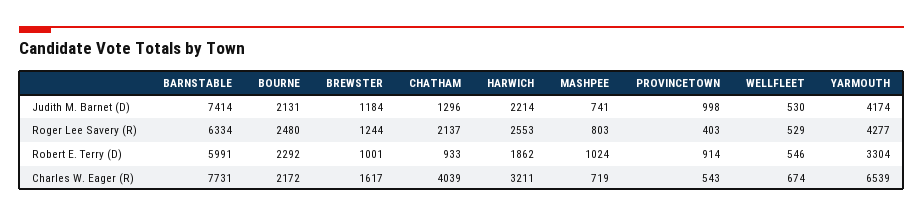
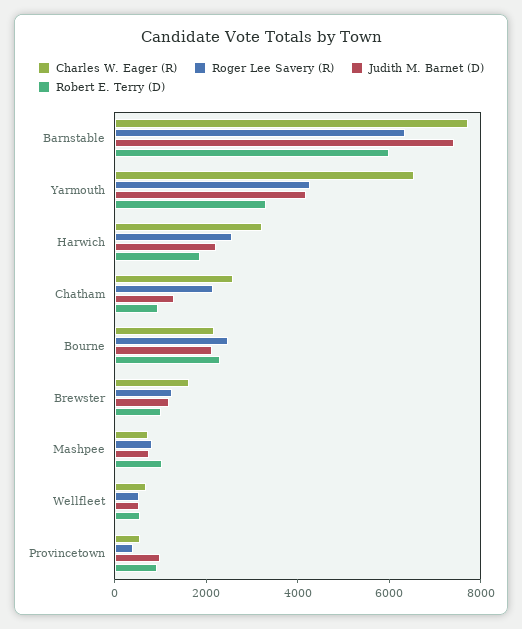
  {
    "Judith M. Barnet (D)": {
      "BARNSTABLE": 7414,
      "BOURNE": 2131,
      "BREWSTER": 1184,
      "CHATHAM": 1296,
      "HARWICH": 2214,
      "MASHPEE": 741,
      "PROVINCETOWN": 998,
      "WELLFLEET": 530,
      "YARMOUTH": 4174
    },
    "Roger Lee Savery (R)": {
      "BARNSTABLE": 6334,
      "BOURNE": 2480,
      "BREWSTER": 1244,
      "CHATHAM": 2137,
      "HARWICH": 2553,
      "MASHPEE": 803,
      "PROVINCETOWN": 403,
      "WELLFLEET": 529,
      "YARMOUTH": 4277
    },
    "Robert E. Terry (D)": {
      "BARNSTABLE": 5991,
      "BOURNE": 2292,
      "BREWSTER": 1001,
      "CHATHAM": 933,
      "HARWICH": 1862,
      "MASHPEE": 1024,
      "PROVINCETOWN": 914,
      "WELLFLEET": 546,
      "YARMOUTH": 3304
    },
    "Charles W. Eager (R)": {
      "BARNSTABLE": 7731,
      "BOURNE": 2172,
      "BREWSTER": 1617,
-     "CHATHAM": 4039,
+     "CHATHAM": 2500,
      "HARWICH": 3211,
      "MASHPEE": 719,
      "PROVINCETOWN": 543,
      "WELLFLEET": 674,
      "YARMOUTH": 6539
    }
  }

